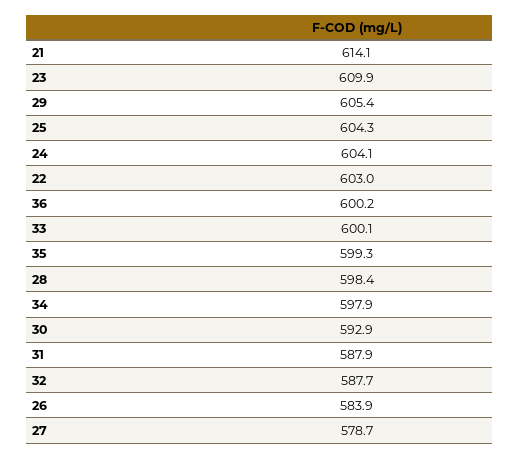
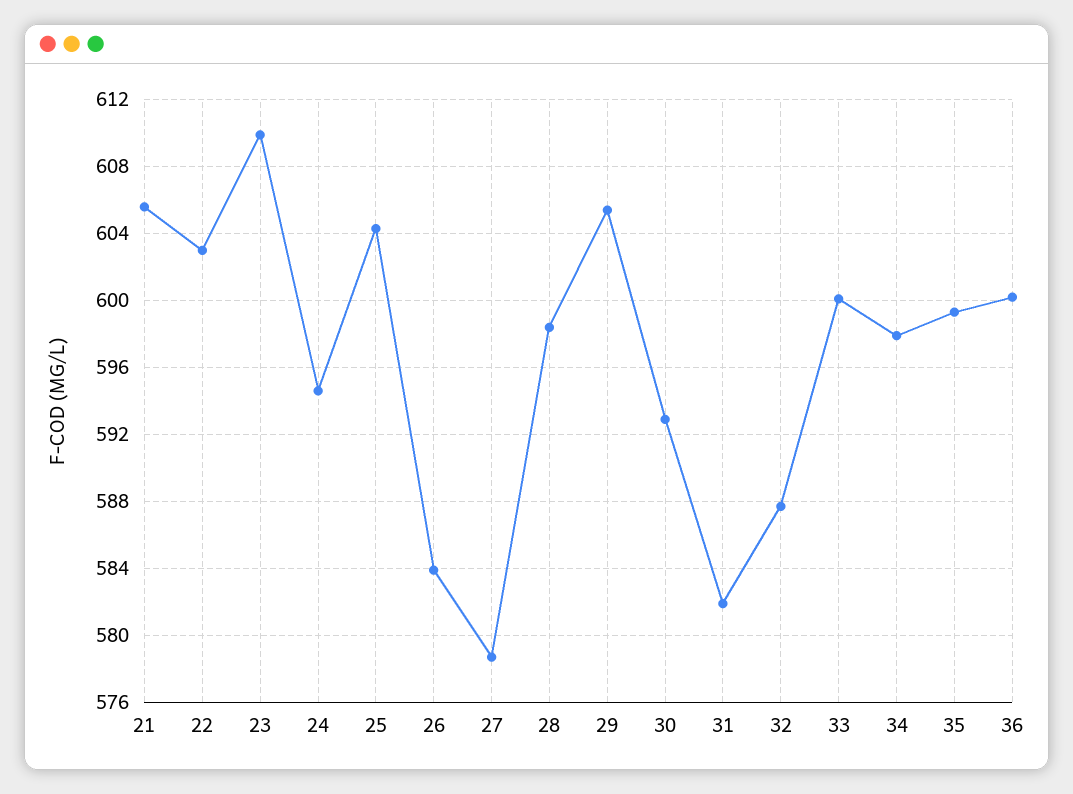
  {
-   "21": 614.1,
+   "21": 605.5,
    "23": 609.9,
    "29": 605.4,
    "25": 604.3,
-   "24": 604.1,
+   "24": 594.5,
    "22": 603,
    "36": 600.2,
    "33": 600.1,
    "35": 599.3,
    "28": 598.4,
    "34": 597.9,
    "30": 592.9,
-   "31": 587.9,
+   "31": 582,
    "32": 587.7,
    "26": 583.9,
    "27": 578.7
  }

